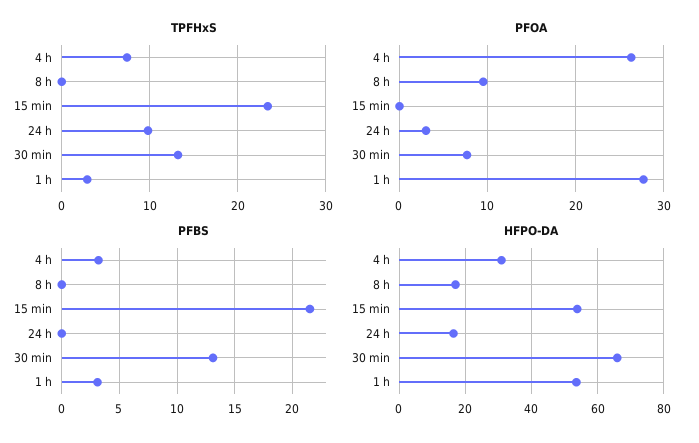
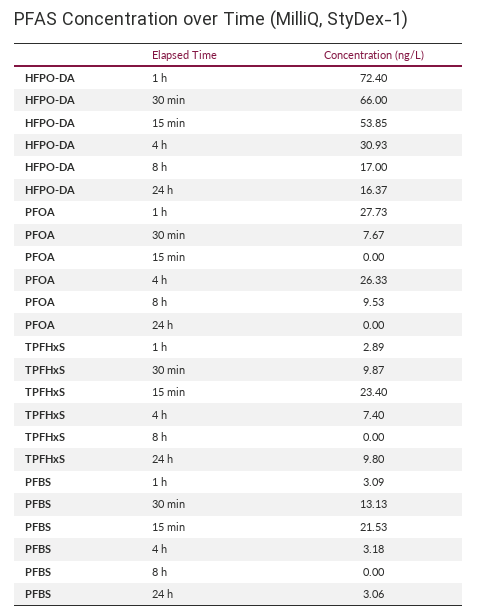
  {
    "TPFHxS": {
      "4 h": 7.4,
      "8 h": 0,
      "15 min": 23.4,
      "24 h": 9.8,
-     "30 min": 13,
+     "30 min": 9.87,
      "1 h": 2.89
    },
    "PFOA": {
      "4 h": 26.33,
      "8 h": 9.53,
      "15 min": 0,
-     "24 h": 3,
+     "24 h": 0,
      "30 min": 7.67,
      "1 h": 27.73
    },
    "PFBS": {
      "4 h": 3.18,
      "8 h": 0,
      "15 min": 21.53,
-     "24 h": 0,
+     "24 h": 3.06,
      "30 min": 13.13,
      "1 h": 3.09
    },
    "HFPO-DA": {
      "4 h": 30.93,
      "8 h": 17,
      "15 min": 53.85,
      "24 h": 16.37,
      "30 min": 66,
-     "1 h": 54
+     "1 h": 72.4
    }
  }

